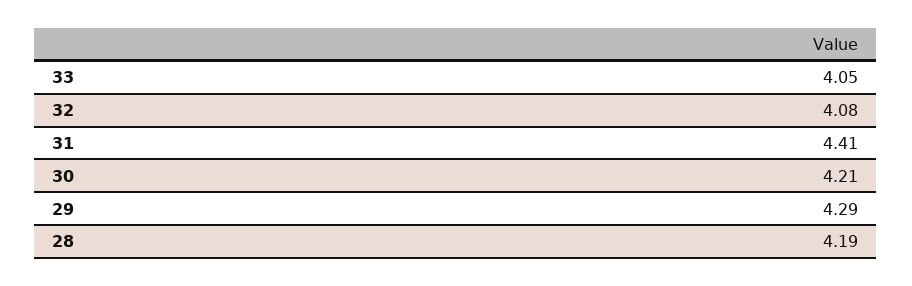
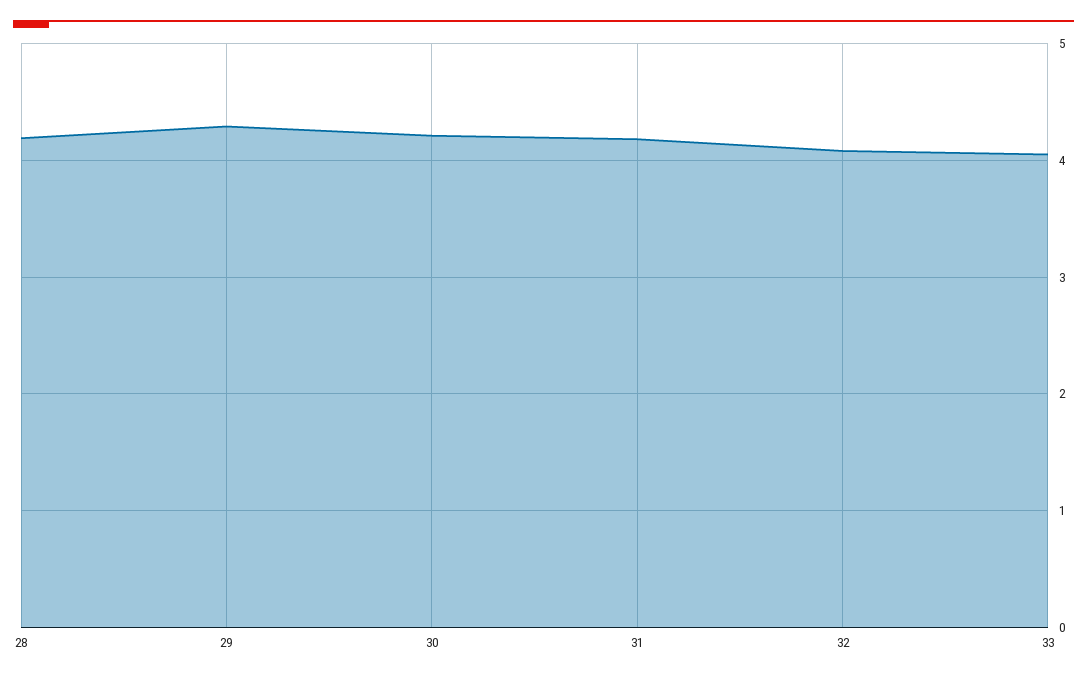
  {
    "33": 4.05,
    "32": 4.08,
-   "31": 4.41,
+   "31": 4.2,
    "30": 4.21,
    "29": 4.29,
    "28": 4.19
  }

